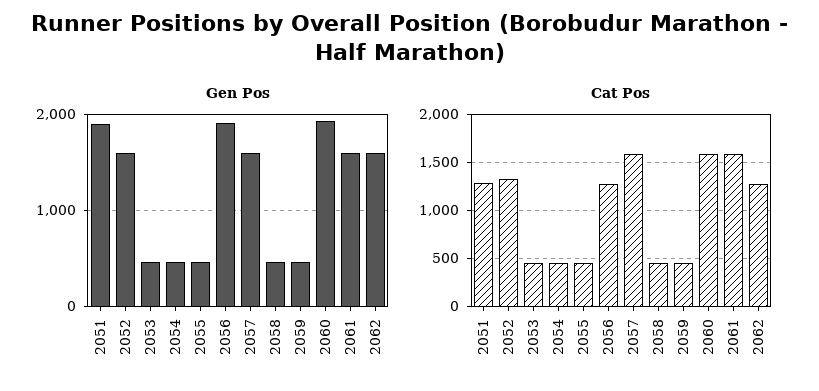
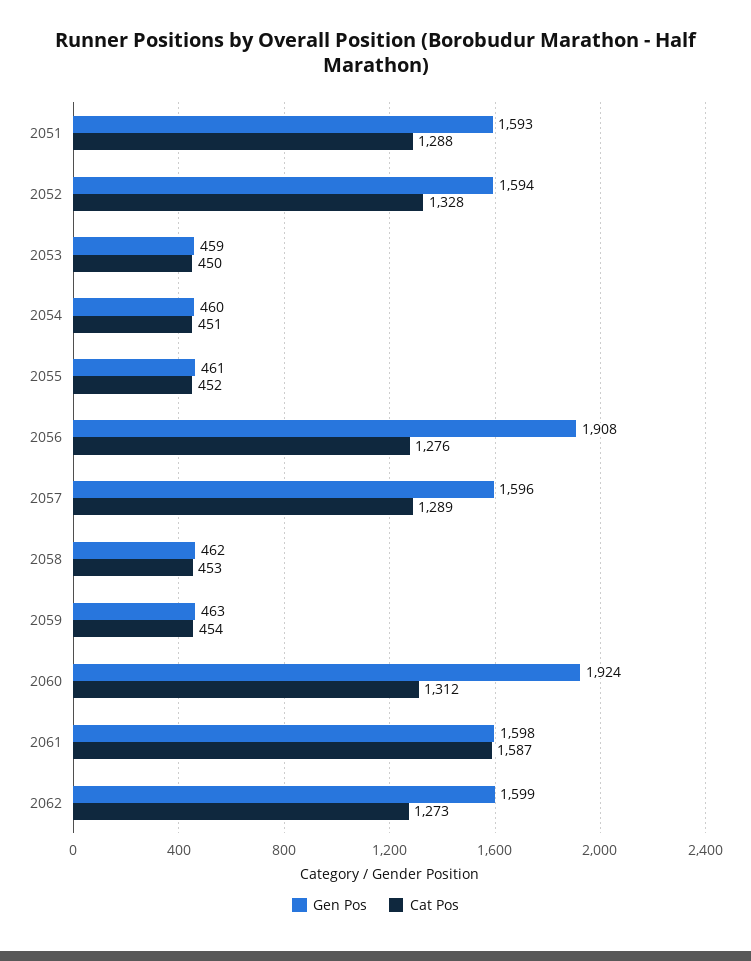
  {
    "Gen Pos": {
-     "2051": 1900,
+     "2051": 1593,
      "2052": 1594,
      "2053": 459,
      "2054": 460,
      "2055": 461,
      "2056": 1908,
      "2057": 1596,
      "2058": 462,
      "2059": 463,
      "2060": 1924,
      "2061": 1598,
      "2062": 1599
    },
    "Cat Pos": {
      "2051": 1288,
      "2052": 1328,
      "2053": 450,
      "2054": 451,
      "2055": 452,
      "2056": 1276,
-     "2057": 1600,
+     "2057": 1289,
      "2058": 453,
      "2059": 454,
-     "2060": 1600,
+     "2060": 1312,
      "2061": 1587,
      "2062": 1273
    }
  }

